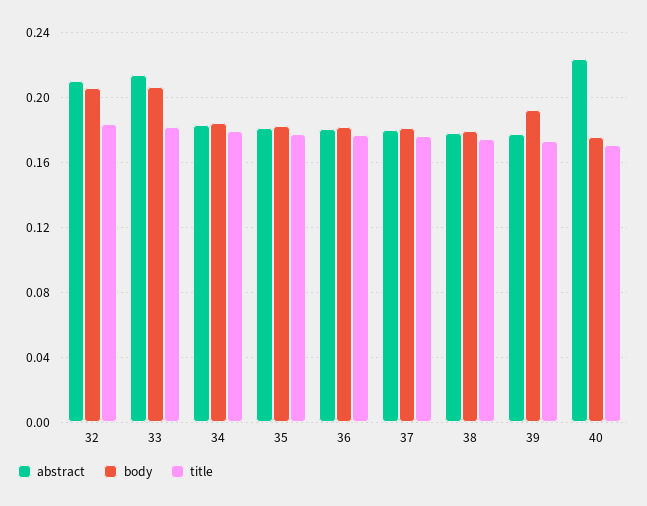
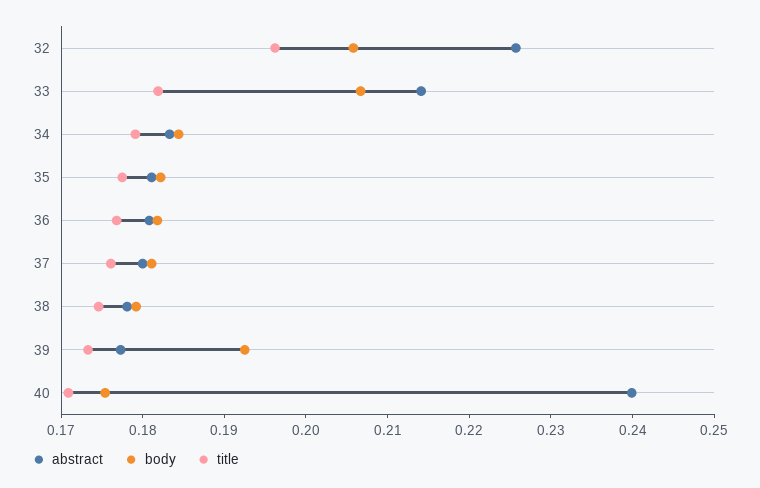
  {
    "abstract": {
-     "32": 0.21,
+     "32": 0.226,
      "33": 0.214,
      "34": 0.184,
      "35": 0.182,
      "36": 0.18,
      "37": 0.18,
      "38": 0.178,
      "39": 0.178,
-     "40": 0.225
+     "40": 0.24
    },
    "body": {
      "32": 0.206,
      "33": 0.206,
      "34": 0.184,
      "35": 0.182,
      "36": 0.182,
      "37": 0.182,
      "38": 0.18,
      "39": 0.192,
      "40": 0.176
    },
    "title": {
-     "32": 0.185,
+     "32": 0.196,
      "33": 0.182,
      "34": 0.18,
      "35": 0.178,
      "36": 0.176,
      "37": 0.176,
      "38": 0.174,
      "39": 0.174,
      "40": 0.17
    }
  }

